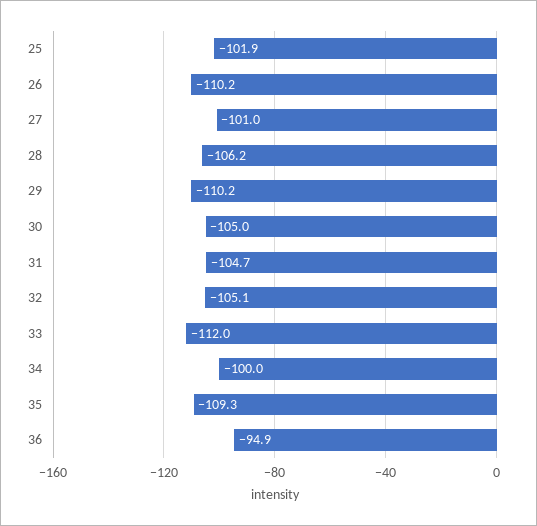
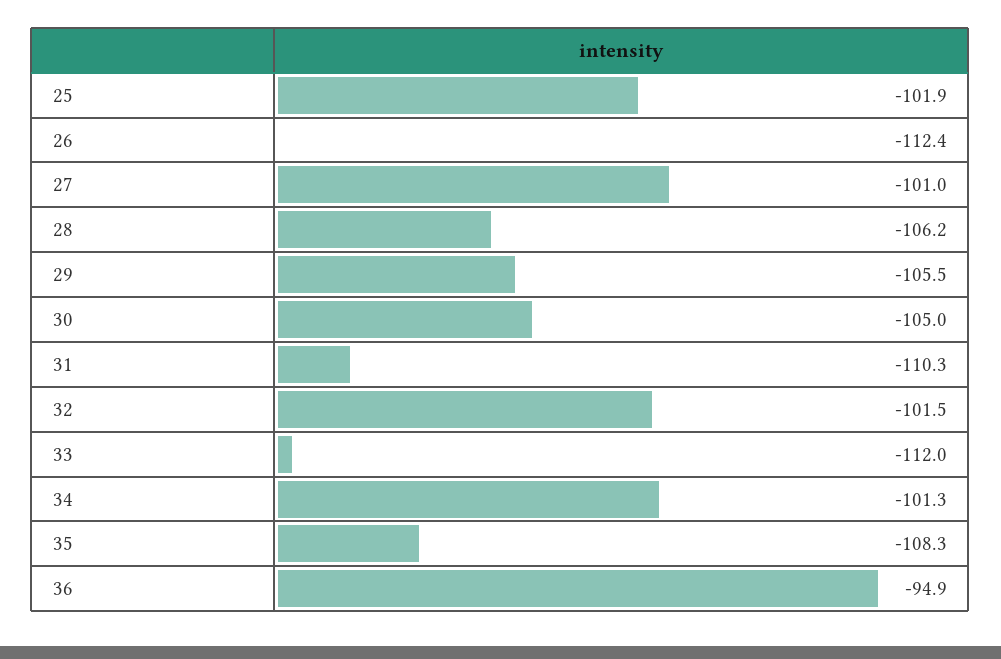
  {
    "25": -101.9,
-   "26": -110.2,
+   "26": -112.4,
    "27": -101,
    "28": -106.2,
-   "29": -110.2,
+   "29": -105.5,
    "30": -105,
-   "31": -104.7,
+   "31": -110.3,
-   "32": -105.1,
+   "32": -101.5,
    "33": -112,
-   "34": -100,
+   "34": -101.3,
-   "35": -109.3,
+   "35": -108.3,
    "36": -94.9
  }

